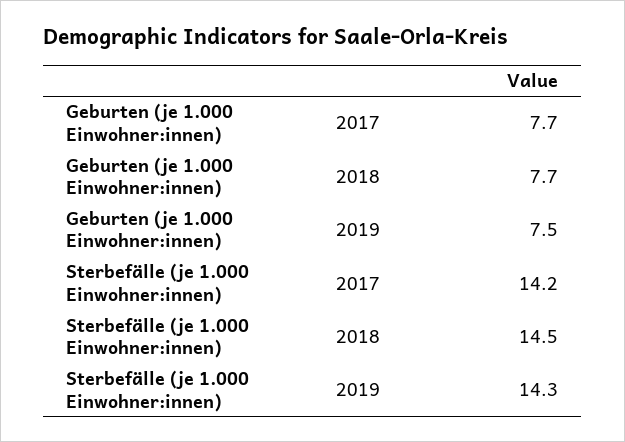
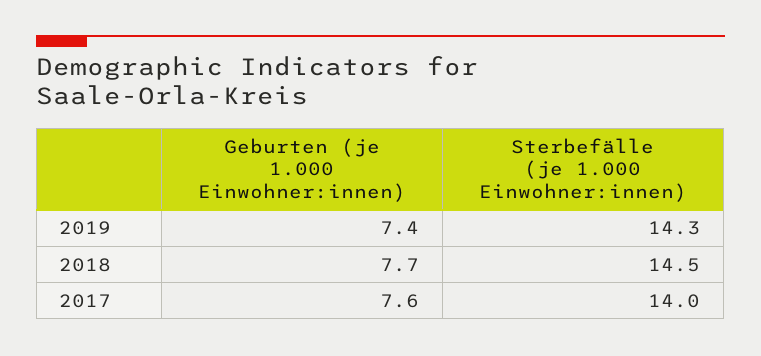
  {
    "Geburten (je 1.000 Einwohner:innen)": {
-     "2017": 7.7,
+     "2017": 7.6,
      "2018": 7.7,
-     "2019": 7.5
+     "2019": 7.4
    },
    "Sterbefälle (je 1.000 Einwohner:innen)": {
-     "2017": 14.2,
+     "2017": 14,
      "2018": 14.5,
      "2019": 14.3
    }
  }

